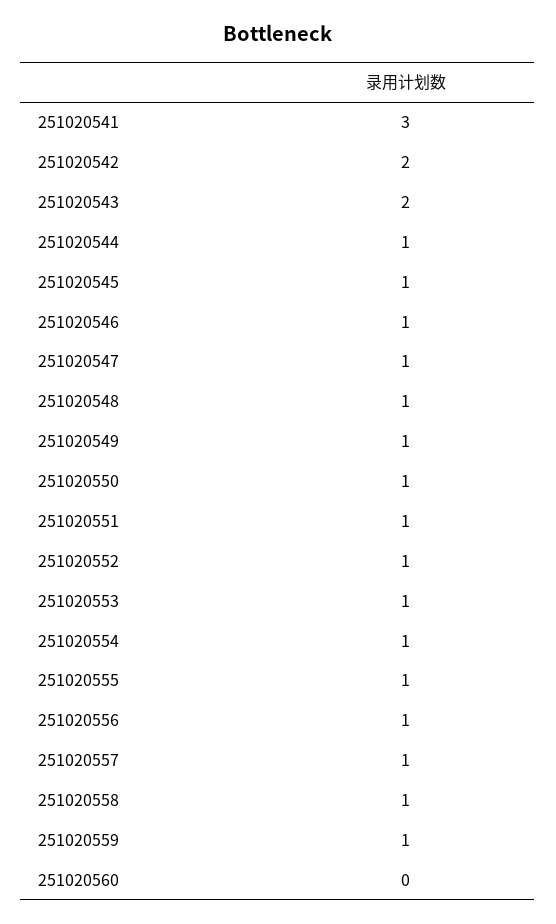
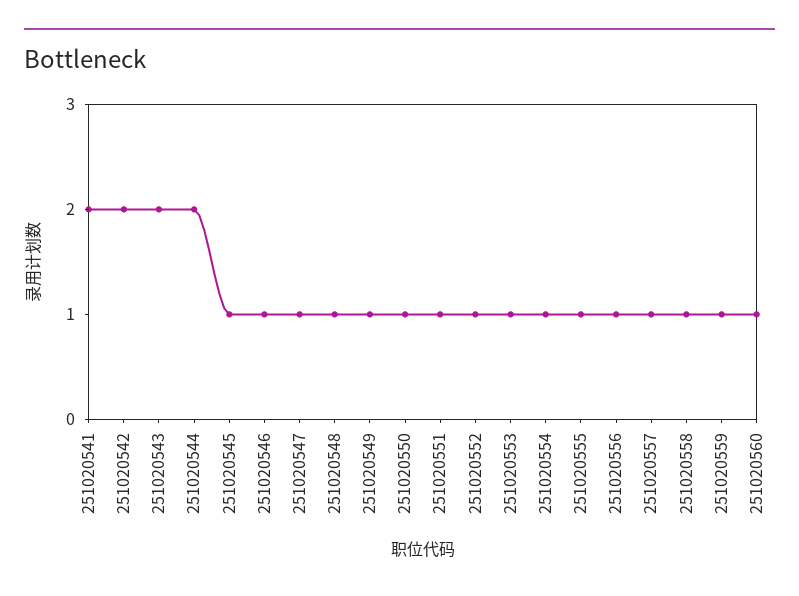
  {
-   "251020541": 3,
+   "251020541": 2,
    "251020542": 2,
    "251020543": 2,
-   "251020544": 1,
+   "251020544": 2,
    "251020545": 1,
    "251020546": 1,
    "251020547": 1,
    "251020548": 1,
    "251020549": 1,
    "251020550": 1,
    "251020551": 1,
    "251020552": 1,
    "251020553": 1,
    "251020554": 1,
    "251020555": 1,
    "251020556": 1,
    "251020557": 1,
    "251020558": 1,
    "251020559": 1,
-   "251020560": 0
+   "251020560": 1
  }

